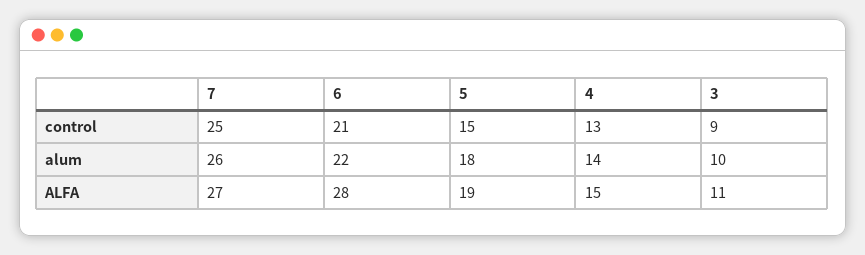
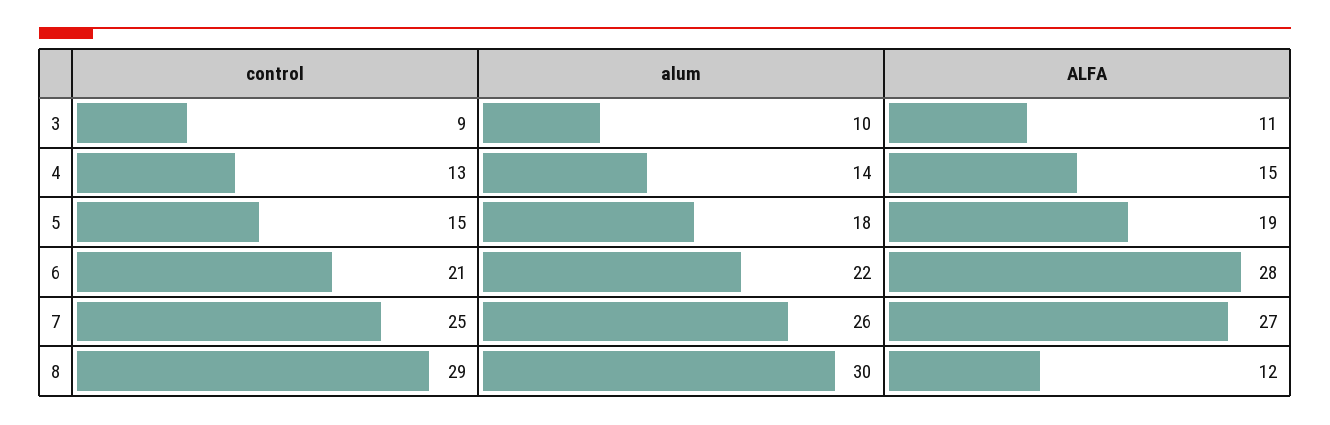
  {
    "7": {
      "control": 25,
      "alum": 26,
      "ALFA": 27
    },
    "6": {
      "control": 21,
      "alum": 22,
      "ALFA": 28
    },
    "5": {
      "control": 15,
      "alum": 18,
      "ALFA": 19
    },
    "4": {
      "control": 13,
      "alum": 14,
      "ALFA": 15
    },
    "3": {
      "control": 9,
      "alum": 10,
      "ALFA": 11
-   }
+   },
+   "8": {
+     "control": 29,
+     "alum": 30,
+     "ALFA": 12
+   }
  }

